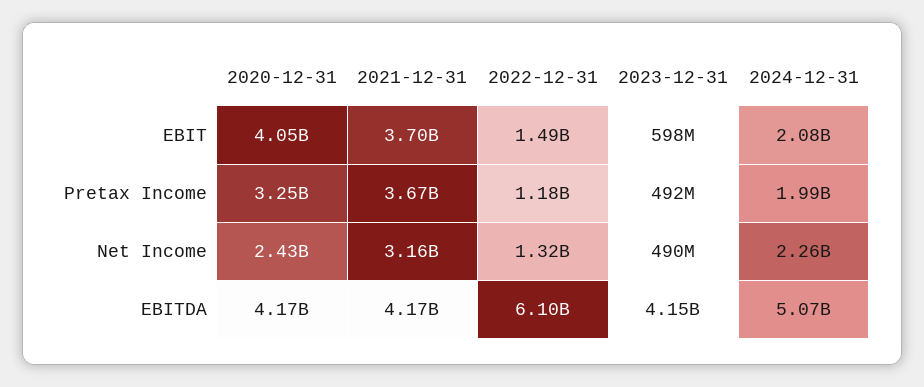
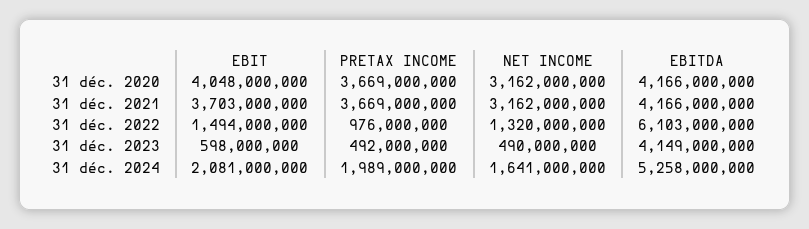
  {
    "2020-12-31": {
      "EBIT": 4048000000,
-     "Pretax Income": 3250000000,
+     "Pretax Income": 3669000000,
-     "Net Income": 2430000000,
+     "Net Income": 3162000000,
      "EBITDA": 4166000000
    },
    "2021-12-31": {
      "EBIT": 3703000000,
      "Pretax Income": 3669000000,
      "Net Income": 3162000000,
      "EBITDA": 4166000000
    },
    "2022-12-31": {
      "EBIT": 1494000000,
-     "Pretax Income": 1180000000,
+     "Pretax Income": 976000000,
      "Net Income": 1320000000,
      "EBITDA": 6103000000
    },
    "2023-12-31": {
      "EBIT": 598000000,
      "Pretax Income": 492000000,
      "Net Income": 490000000,
      "EBITDA": 4149000000
    },
    "2024-12-31": {
      "EBIT": 2081000000,
      "Pretax Income": 1989000000,
-     "Net Income": 2260000000,
+     "Net Income": 1641000000,
-     "EBITDA": 5070000000
+     "EBITDA": 5258000000
    }
  }

